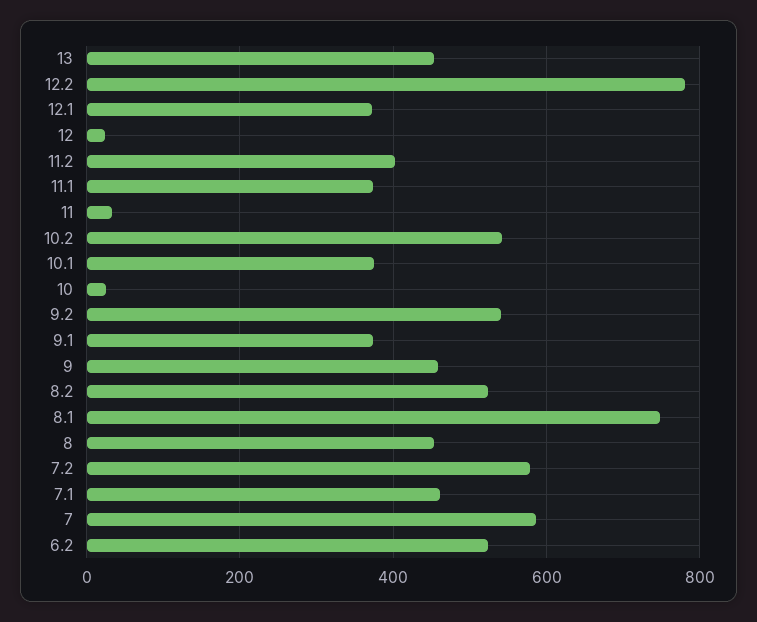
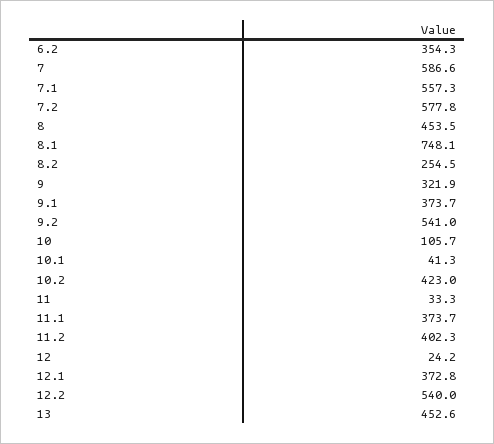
  {
    "13": 452.6,
-   "12.2": 780,
+   "12.2": 540,
    "12.1": 372.8,
    "12": 24.2,
    "11.2": 402.3,
    "11.1": 373.7,
    "11": 33.3,
-   "10.2": 540,
+   "10.2": 423,
-   "10.1": 380,
+   "10.1": 41.3,
-   "10": 20,
+   "10": 105.7,
    "9.2": 541,
    "9.1": 373.7,
-   "9": 460,
+   "9": 321.9,
-   "8.2": 520,
+   "8.2": 254.5,
    "8.1": 748.1,
    "8": 453.5,
    "7.2": 577.8,
-   "7.1": 460,
+   "7.1": 557.3,
    "7": 586.6,
-   "6.2": 520
+   "6.2": 354.3
  }

